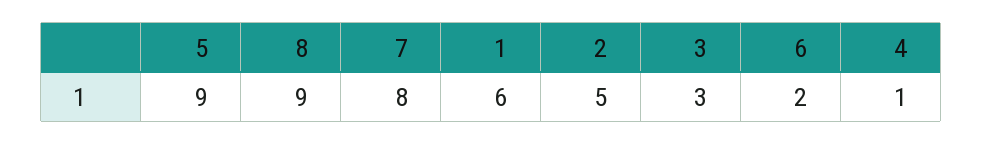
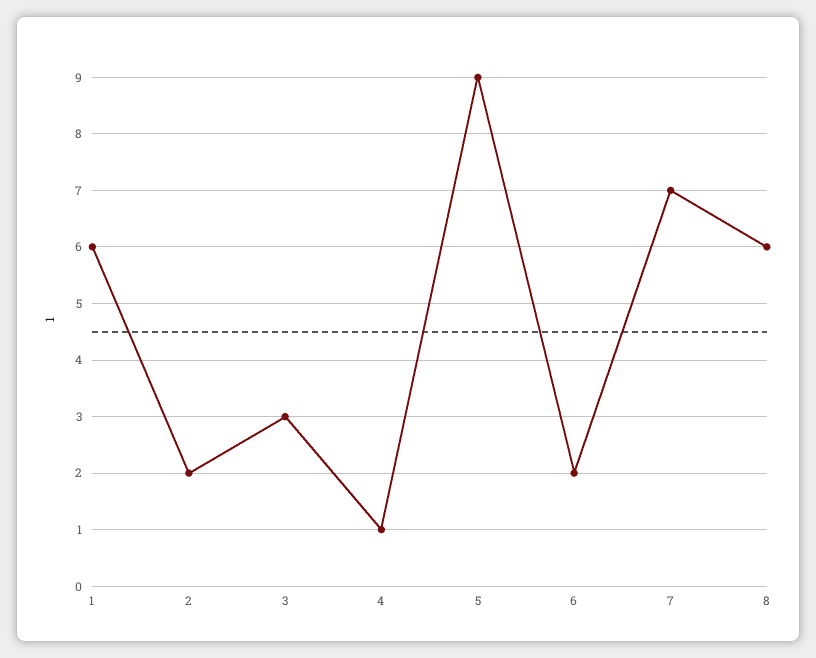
  {
    "5": 9,
-   "8": 9,
+   "8": 6,
-   "7": 8,
+   "7": 7,
    "1": 6,
-   "2": 5,
+   "2": 2,
    "3": 3,
    "6": 2,
    "4": 1
  }

